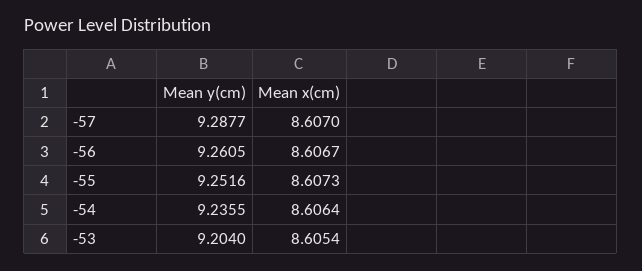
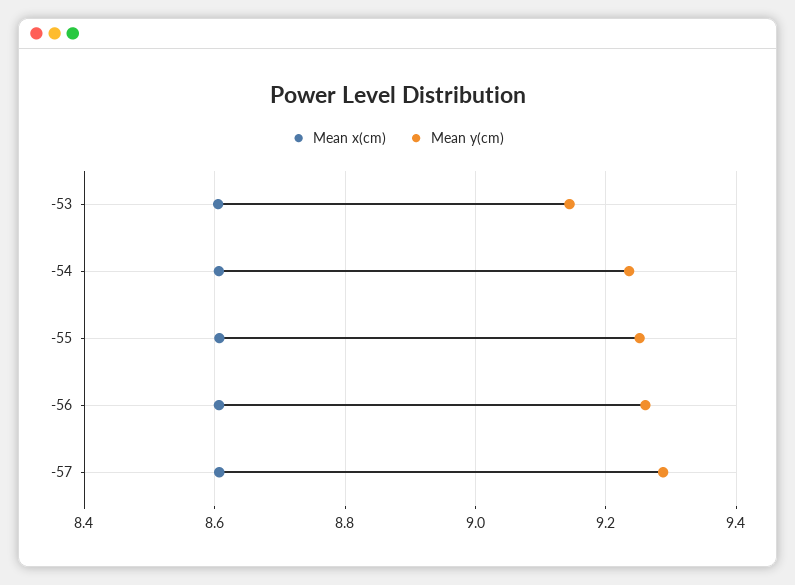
  {
    "Mean y(cm)": {
      "-57": 9.2877,
      "-56": 9.2605,
      "-55": 9.2516,
      "-54": 9.2355,
-     "-53": 9.204
+     "-53": 9.14
    },
    "Mean x(cm)": {
      "-57": 8.607,
      "-56": 8.6067,
      "-55": 8.6073,
      "-54": 8.6064,
      "-53": 8.6054
    }
  }

